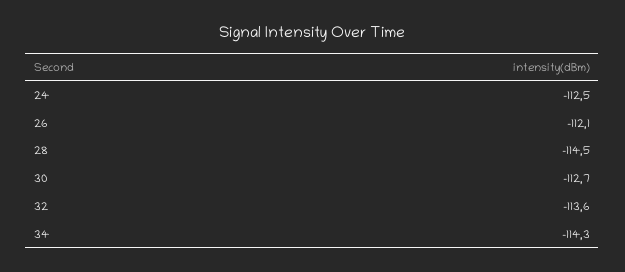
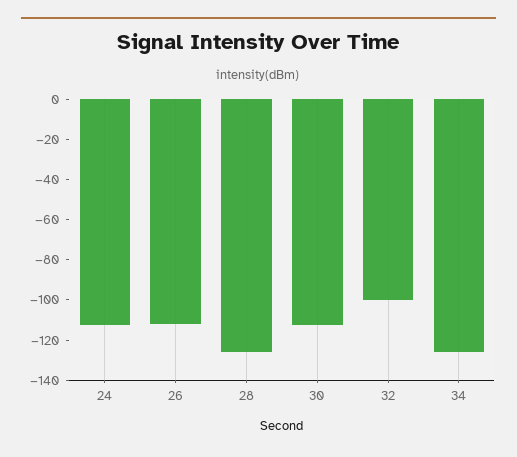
  {
    "24": -112.5,
    "26": -112.1,
-   "28": -114.5,
+   "28": -125,
    "30": -112.7,
-   "32": -113.6,
+   "32": -100,
-   "34": -114.3
+   "34": -125
  }

